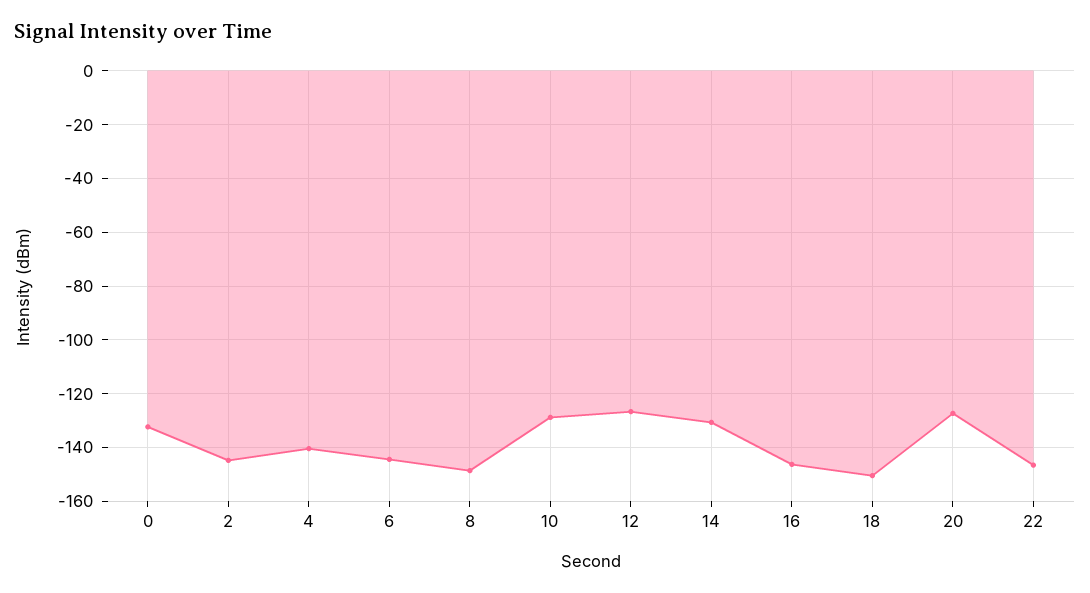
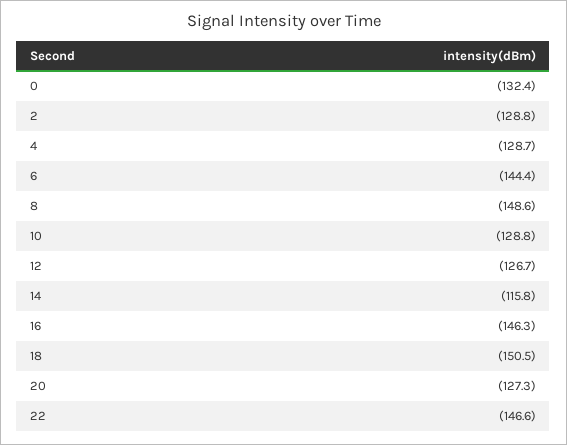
  {
    "0": -132.4,
-   "2": -145,
+   "2": -128.8,
-   "4": -140,
+   "4": -128.7,
    "6": -144.4,
    "8": -148.6,
    "10": -128.8,
    "12": -126.7,
-   "14": -130,
+   "14": -115.8,
    "16": -146.3,
    "18": -150.5,
    "20": -127.3,
    "22": -146.6
  }

